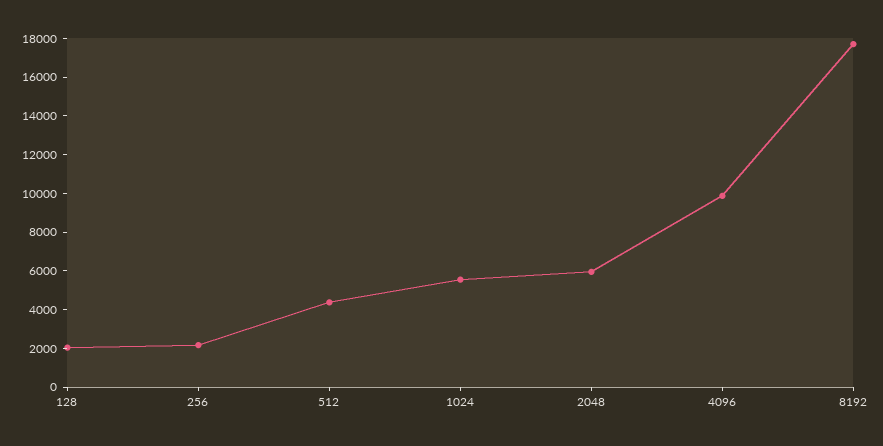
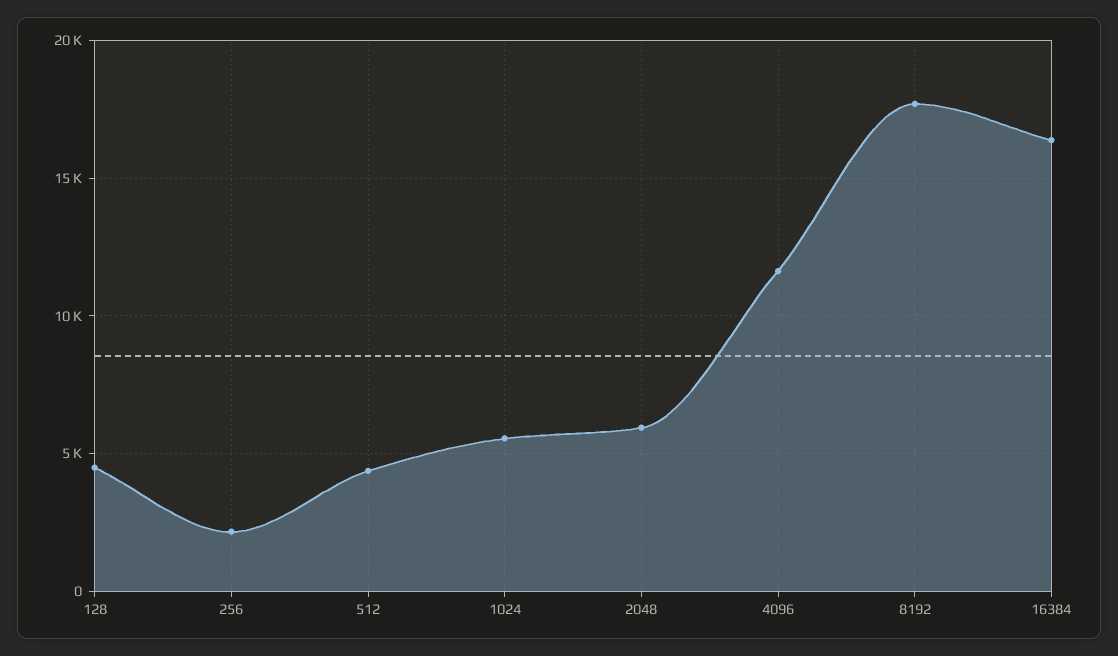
  {
-   "128": 2000,
+   "128": 4500,
    "256": 2000,
    "512": 4500,
    "1024": 5500,
    "2048": 6000,
-   "4096": 10000,
+   "4096": 11500,
-   "8192": 17500
+   "8192": 17500,
+   "16384": 16500
  }

